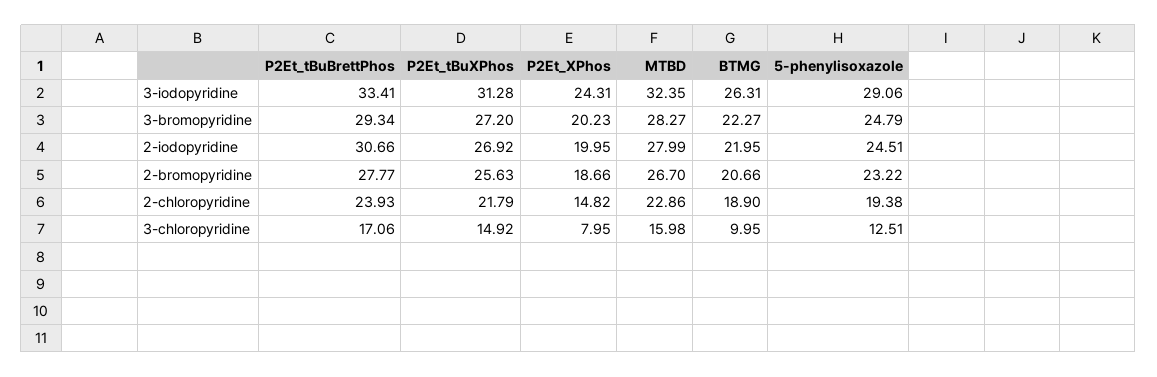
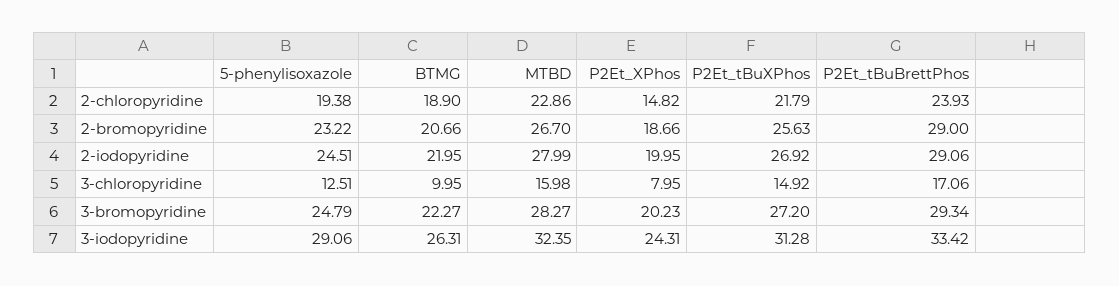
  {
    "P2Et_tBuBrettPhos": {
-     "3-iodopyridine": 33.41,
+     "3-iodopyridine": 33.42,
      "3-bromopyridine": 29.34,
-     "2-iodopyridine": 30.66,
+     "2-iodopyridine": 29.06,
-     "2-bromopyridine": 27.77,
+     "2-bromopyridine": 29,
      "2-chloropyridine": 23.93,
      "3-chloropyridine": 17.06
    },
    "P2Et_tBuXPhos": {
      "3-iodopyridine": 31.28,
      "3-bromopyridine": 27.2,
      "2-iodopyridine": 26.92,
      "2-bromopyridine": 25.63,
      "2-chloropyridine": 21.79,
      "3-chloropyridine": 14.92
    },
    "P2Et_XPhos": {
      "3-iodopyridine": 24.31,
      "3-bromopyridine": 20.23,
      "2-iodopyridine": 19.95,
      "2-bromopyridine": 18.66,
      "2-chloropyridine": 14.82,
      "3-chloropyridine": 7.95
    },
    "MTBD": {
      "3-iodopyridine": 32.35,
      "3-bromopyridine": 28.27,
      "2-iodopyridine": 27.99,
      "2-bromopyridine": 26.7,
      "2-chloropyridine": 22.86,
      "3-chloropyridine": 15.98
    },
    "BTMG": {
      "3-iodopyridine": 26.31,
      "3-bromopyridine": 22.27,
      "2-iodopyridine": 21.95,
      "2-bromopyridine": 20.66,
      "2-chloropyridine": 18.9,
      "3-chloropyridine": 9.95
    },
    "5-phenylisoxazole": {
      "3-iodopyridine": 29.06,
      "3-bromopyridine": 24.79,
      "2-iodopyridine": 24.51,
      "2-bromopyridine": 23.22,
      "2-chloropyridine": 19.38,
      "3-chloropyridine": 12.51
    }
  }

